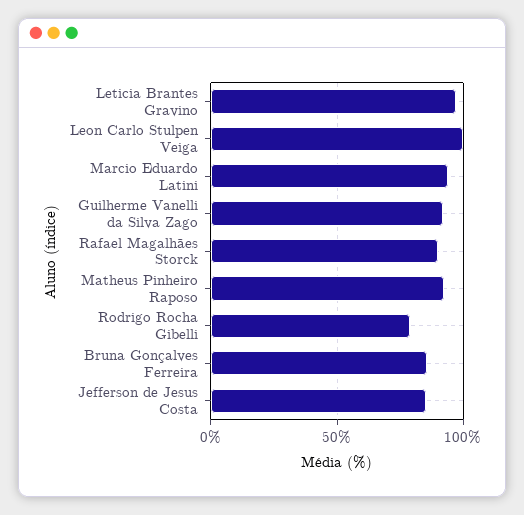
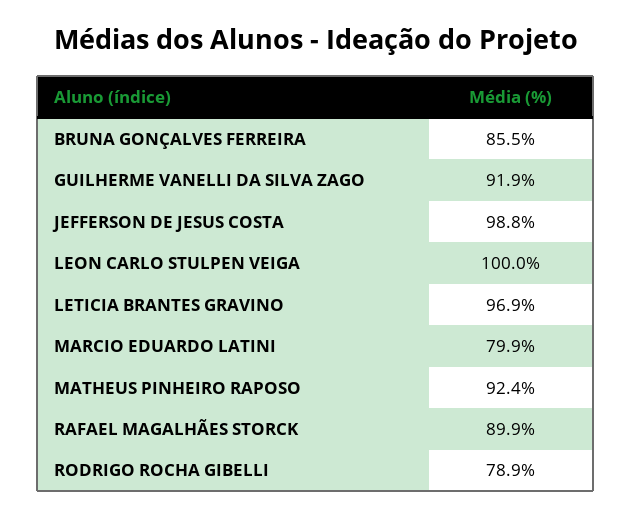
  {
    "Leticia Brantes Gravino": 96.9,
    "Leon Carlo Stulpen Veiga": 100,
-   "Marcio Eduardo Latini": 95,
+   "Marcio Eduardo Latini": 79.9,
    "Guilherme Vanelli da Silva Zago": 91.9,
    "Rafael Magalhães Storck": 89.9,
    "Matheus Pinheiro Raposo": 92.4,
    "Rodrigo Rocha Gibelli": 78.9,
    "Bruna Gonçalves Ferreira": 85.5,
-   "Jefferson de Jesus Costa": 85
+   "Jefferson de Jesus Costa": 98.8
  }

